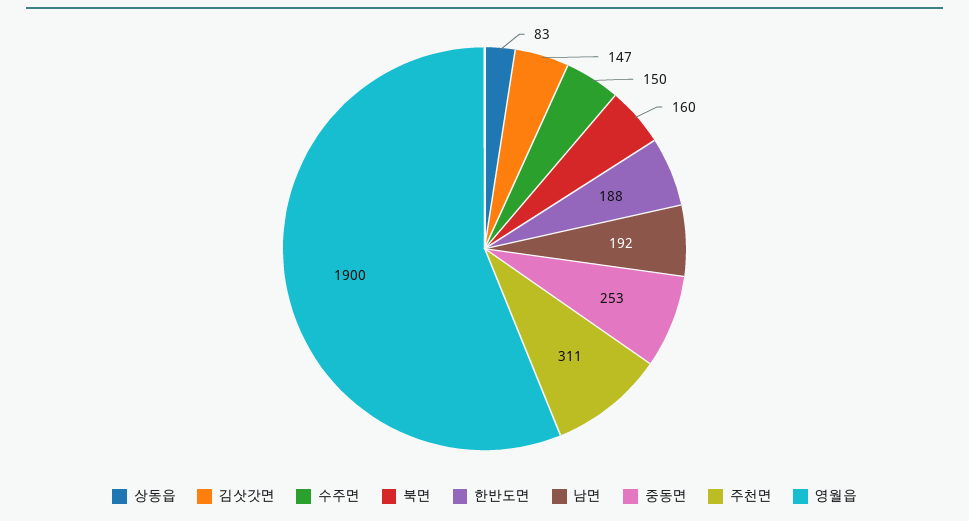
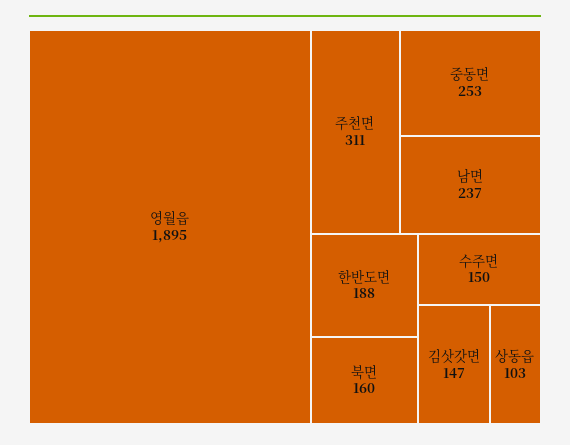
  {
-   "상동읍": 83,
+   "상동읍": 103,
    "김삿갓면": 147,
    "수주면": 150,
    "북면": 160,
    "한반도면": 188,
-   "남면": 192,
+   "남면": 237,
    "중동면": 253,
    "주천면": 311,
-   "영월읍": 1900
+   "영월읍": 1895
  }

